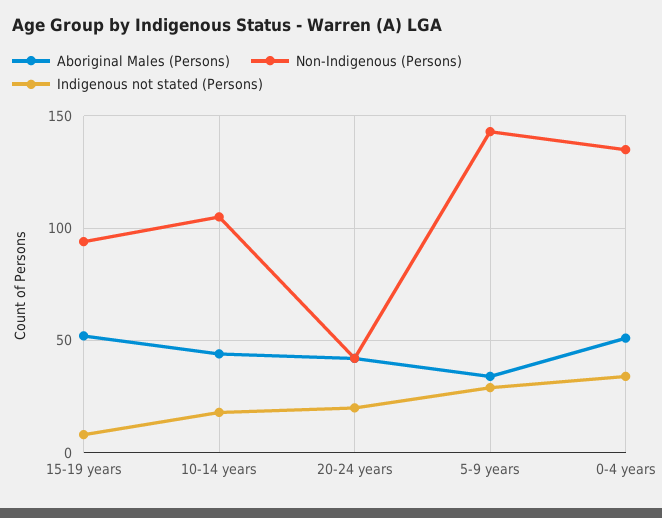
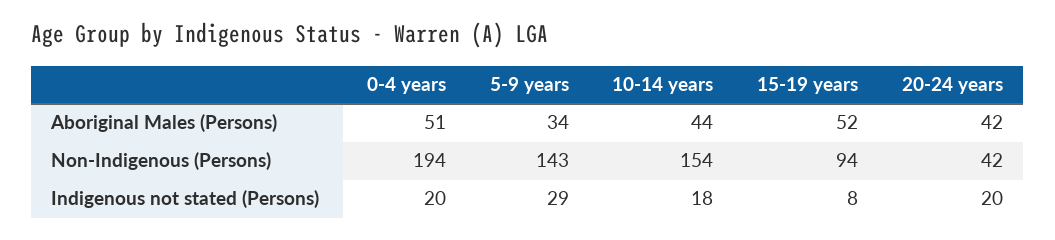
  {
    "Aboriginal Males (Persons)": {
      "15-19 years": 52,
      "10-14 years": 44,
      "20-24 years": 42,
      "5-9 years": 34,
      "0-4 years": 51
    },
    "Non-Indigenous (Persons)": {
      "15-19 years": 94,
-     "10-14 years": 105,
+     "10-14 years": 154,
      "20-24 years": 42,
      "5-9 years": 143,
-     "0-4 years": 135
+     "0-4 years": 194
    },
    "Indigenous not stated (Persons)": {
      "15-19 years": 8,
      "10-14 years": 18,
      "20-24 years": 20,
      "5-9 years": 29,
-     "0-4 years": 35
+     "0-4 years": 20
    }
  }

